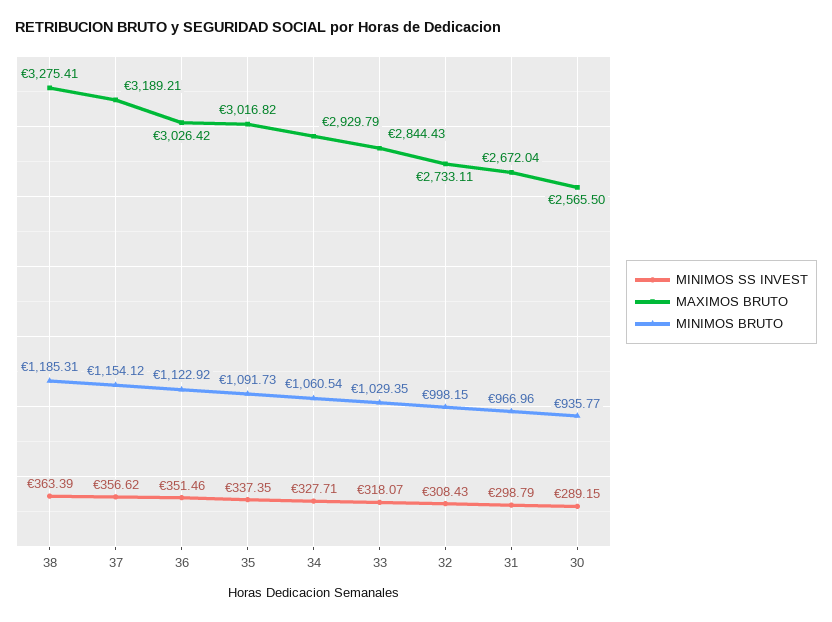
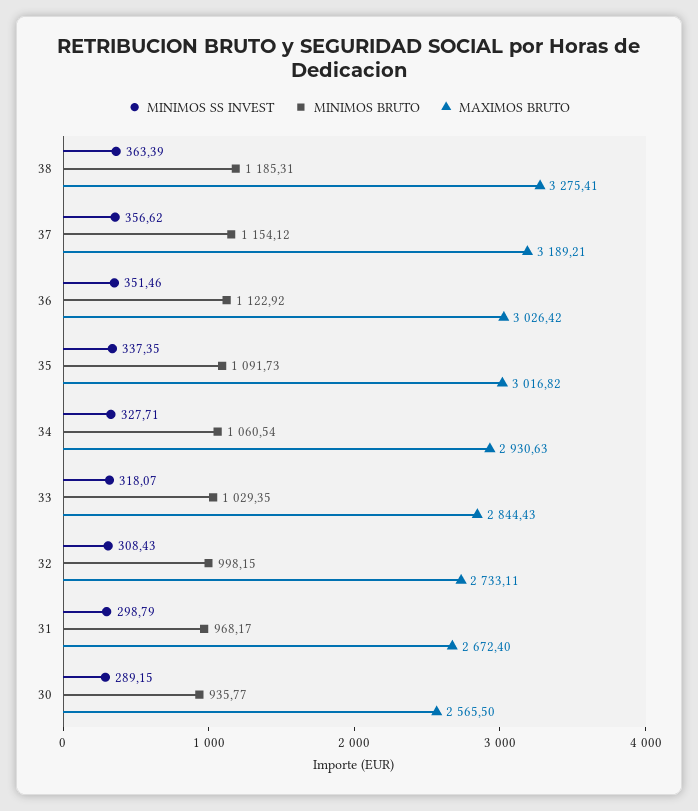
  {
    "MINIMOS SS INVEST": {
      "38": 363.39,
      "37": 356.62,
      "36": 351.46,
      "35": 337.35,
      "34": 327.71,
      "33": 318.07,
      "32": 308.43,
      "31": 298.79,
      "30": 289.15
    },
    "MAXIMOS BRUTO": {
      "38": 3275.41,
      "37": 3189.21,
      "36": 3026.42,
      "35": 3016.82,
-     "34": 2929.79,
+     "34": 2930.63,
      "33": 2844.43,
      "32": 2733.11,
-     "31": 2672.04,
+     "31": 2672.4,
      "30": 2565.5
    },
    "MINIMOS BRUTO": {
      "38": 1185.31,
      "37": 1154.12,
      "36": 1122.92,
      "35": 1091.73,
      "34": 1060.54,
      "33": 1029.35,
      "32": 998.15,
-     "31": 966.96,
+     "31": 968.17,
      "30": 935.77
    }
  }

